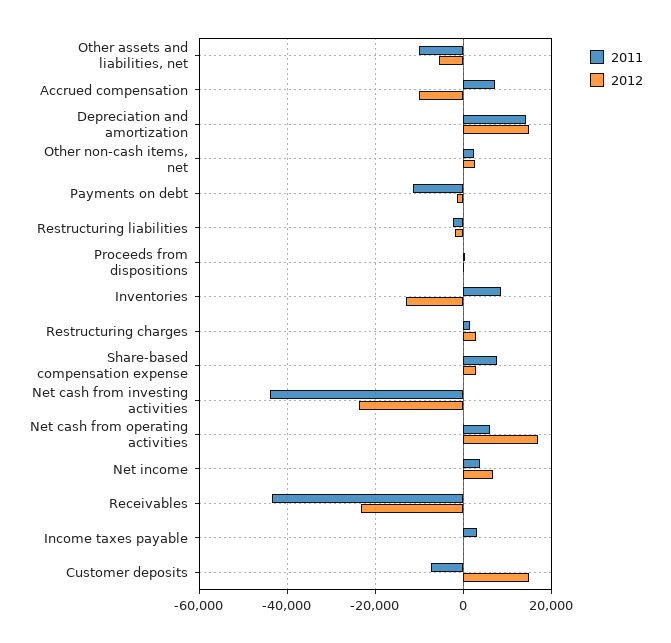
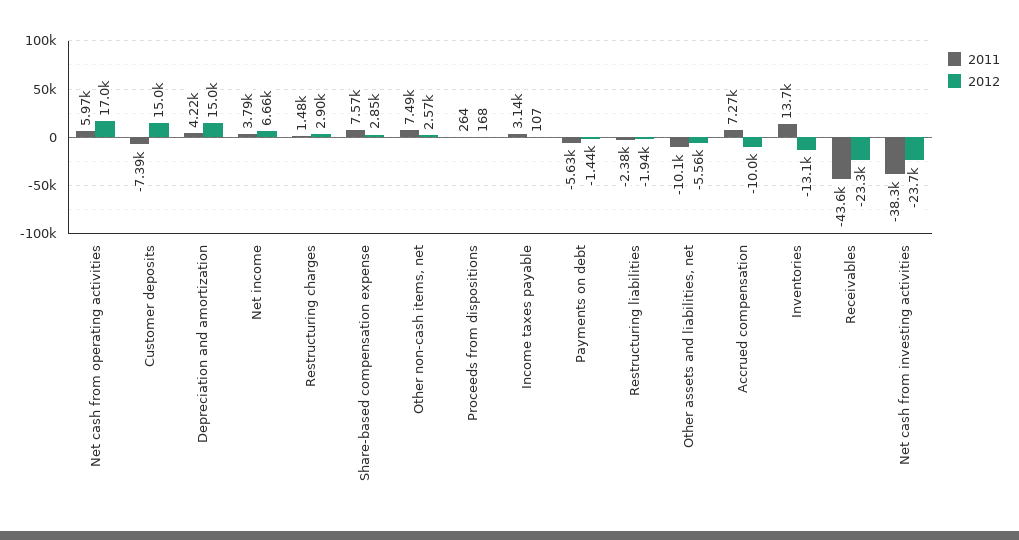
  {
    "2011": {
      "Other assets and liabilities, net": -10100,
      "Accrued compensation": 7270,
-     "Depreciation and amortization": 14000,
+     "Depreciation and amortization": 4220,
-     "Other non-cash items, net": 2000,
+     "Other non-cash items, net": 7490,
-     "Payments on debt": -12000,
+     "Payments on debt": -5630,
      "Restructuring liabilities": -2380,
      "Proceeds from dispositions": 264,
-     "Inventories": 8000,
+     "Inventories": 13700,
      "Restructuring charges": 1480,
      "Share-based compensation expense": 7570,
-     "Net cash from investing activities": -44000,
+     "Net cash from investing activities": -38300,
      "Net cash from operating activities": 5970,
      "Net income": 3790,
      "Receivables": -43600,
      "Income taxes payable": 3140,
      "Customer deposits": -7390
    },
    "2012": {
      "Other assets and liabilities, net": -5560,
      "Accrued compensation": -10000,
      "Depreciation and amortization": 15000,
      "Other non-cash items, net": 2570,
      "Payments on debt": -1440,
      "Restructuring liabilities": -1940,
      "Proceeds from dispositions": 168,
      "Inventories": -13100,
      "Restructuring charges": 2900,
      "Share-based compensation expense": 2850,
      "Net cash from investing activities": -23700,
      "Net cash from operating activities": 17000,
      "Net income": 6660,
      "Receivables": -23300,
      "Income taxes payable": 107,
      "Customer deposits": 15000
    }
  }

